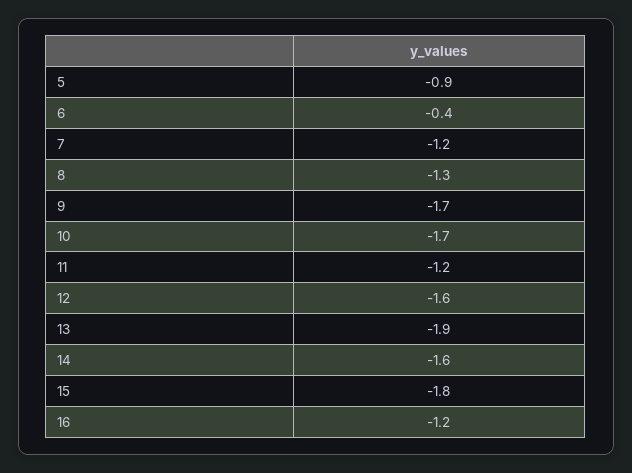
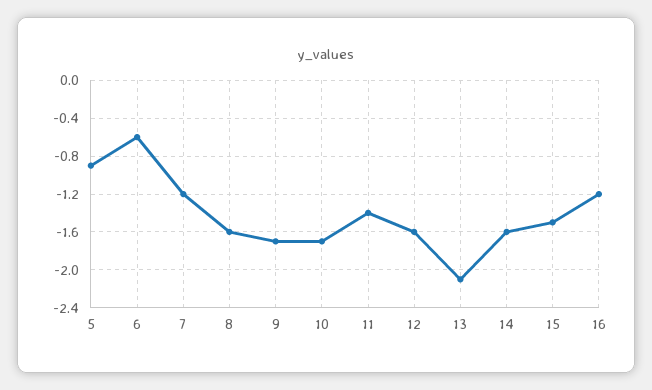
  {
    "5": -0.9,
-   "6": -0.4,
+   "6": -0.6,
    "7": -1.2,
-   "8": -1.3,
+   "8": -1.6,
    "9": -1.7,
    "10": -1.7,
-   "11": -1.2,
+   "11": -1.4,
    "12": -1.6,
-   "13": -1.9,
+   "13": -2.1,
    "14": -1.6,
-   "15": -1.8,
+   "15": -1.5,
    "16": -1.2
  }

